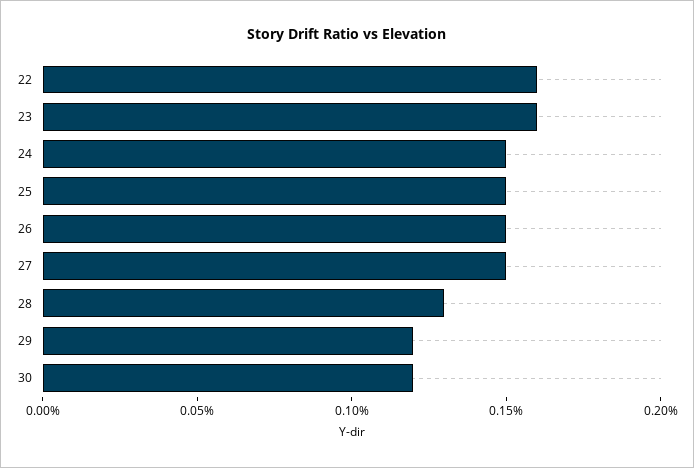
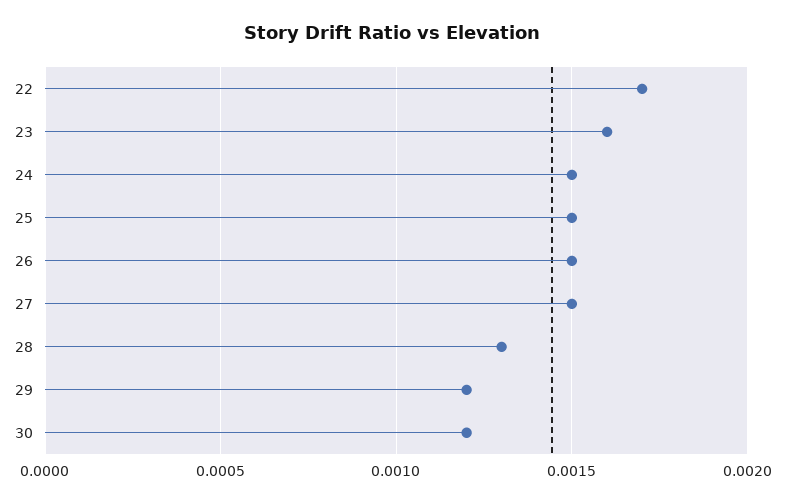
  {
-   "22": 0.0016,
+   "22": 0.0017,
    "23": 0.0016,
    "24": 0.0015,
    "25": 0.0015,
    "26": 0.0015,
    "27": 0.0015,
    "28": 0.0013,
    "29": 0.0012,
    "30": 0.0012
  }

